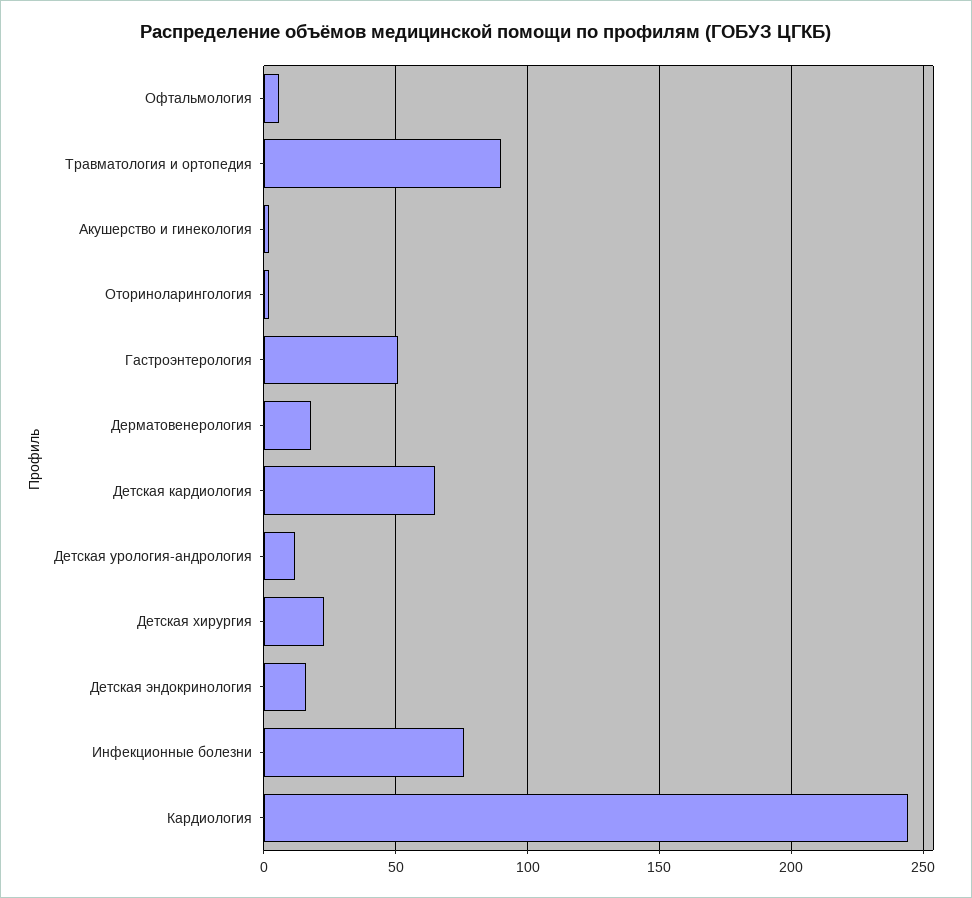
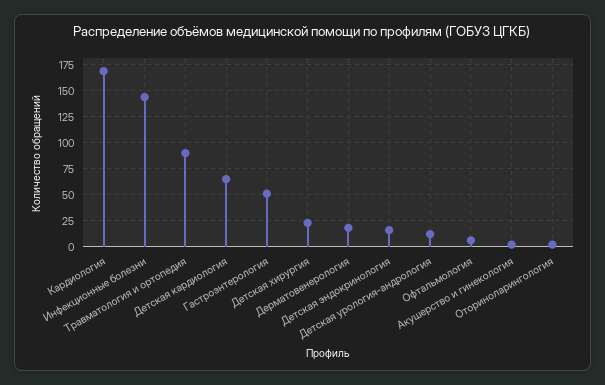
  {
    "Офтальмология": 5,
    "Травматология и ортопедия": 90,
    "Акушерство и гинекология": 0,
    "Оториноларингология": 0,
    "Гастроэнтерология": 50,
    "Дерматовенерология": 20,
    "Детская кардиология": 65,
    "Детская урология-андрология": 10,
    "Детская хирургия": 25,
    "Детская эндокринология": 15,
-   "Инфекционные болезни": 75,
+   "Инфекционные болезни": 150,
-   "Кардиология": 245
+   "Кардиология": 175
  }

